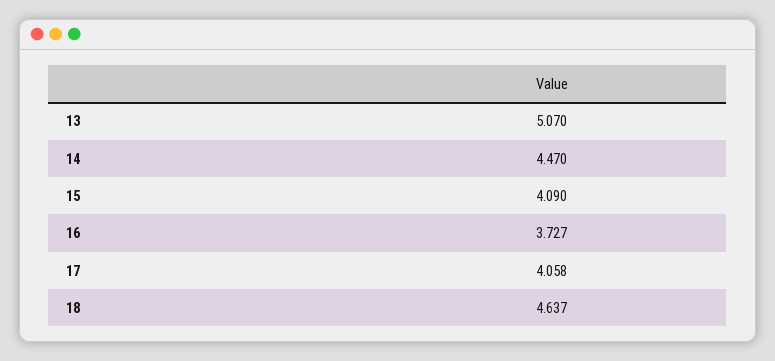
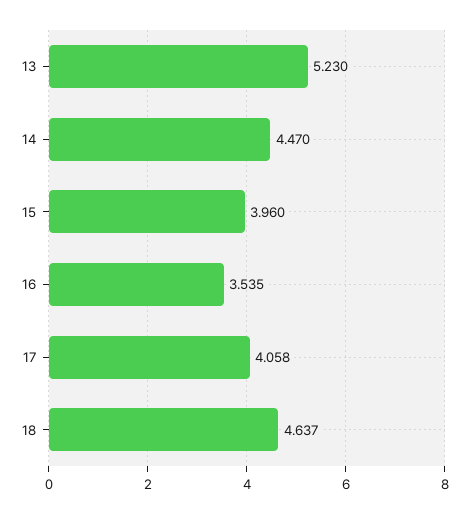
  {
-   "13": 5.07,
+   "13": 5.23,
    "14": 4.47,
-   "15": 4.09,
+   "15": 3.96,
-   "16": 3.727,
+   "16": 3.535,
    "17": 4.058,
    "18": 4.637
  }

